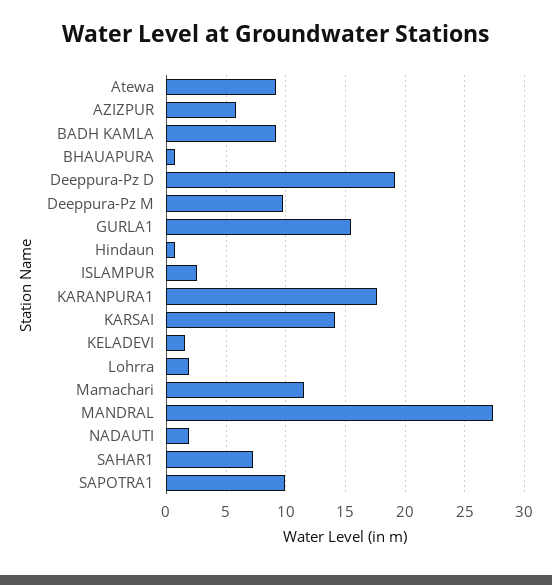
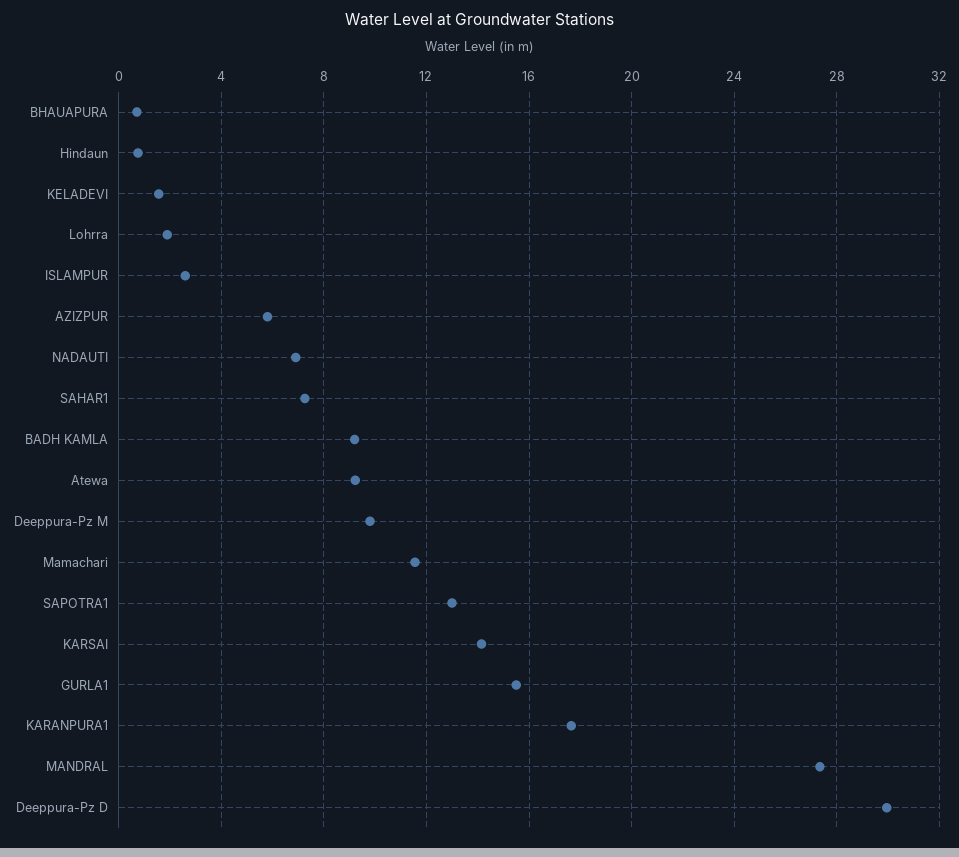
  {
    "Atewa": 9,
    "AZIZPUR": 6,
    "BADH KAMLA": 9,
    "BHAUAPURA": 0.5,
-   "Deeppura-Pz D": 19,
+   "Deeppura-Pz D": 30,
    "Deeppura-Pz M": 10,
    "GURLA1": 15.5,
    "Hindaun": 1,
    "ISLAMPUR": 2.5,
    "KARANPURA1": 17.5,
    "KARSAI": 14,
    "KELADEVI": 1.5,
    "Lohrra": 2,
    "Mamachari": 11.5,
    "MANDRAL": 27.5,
-   "NADAUTI": 2,
+   "NADAUTI": 7,
    "SAHAR1": 7.5,
-   "SAPOTRA1": 10
+   "SAPOTRA1": 13
  }

